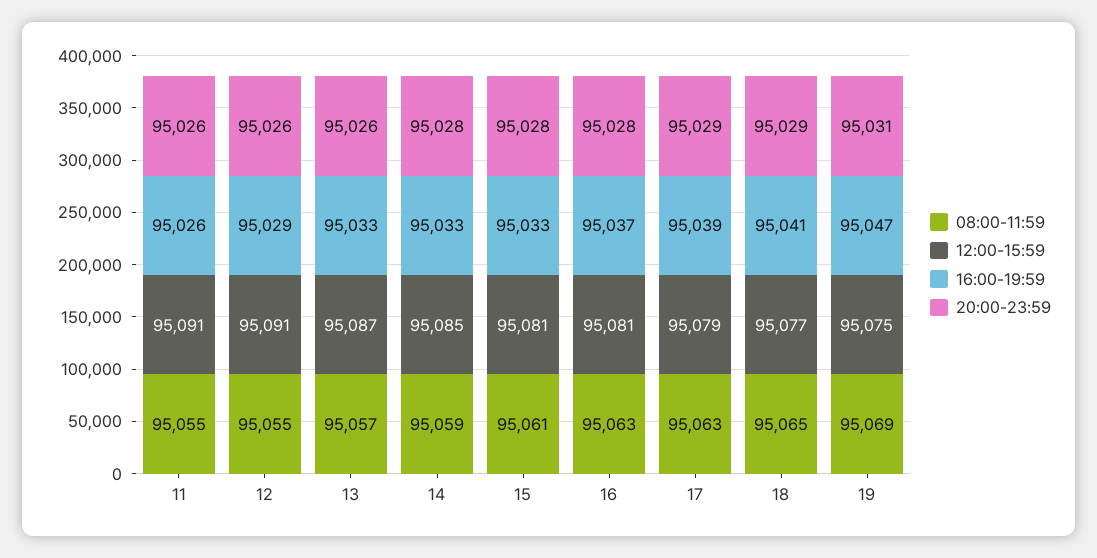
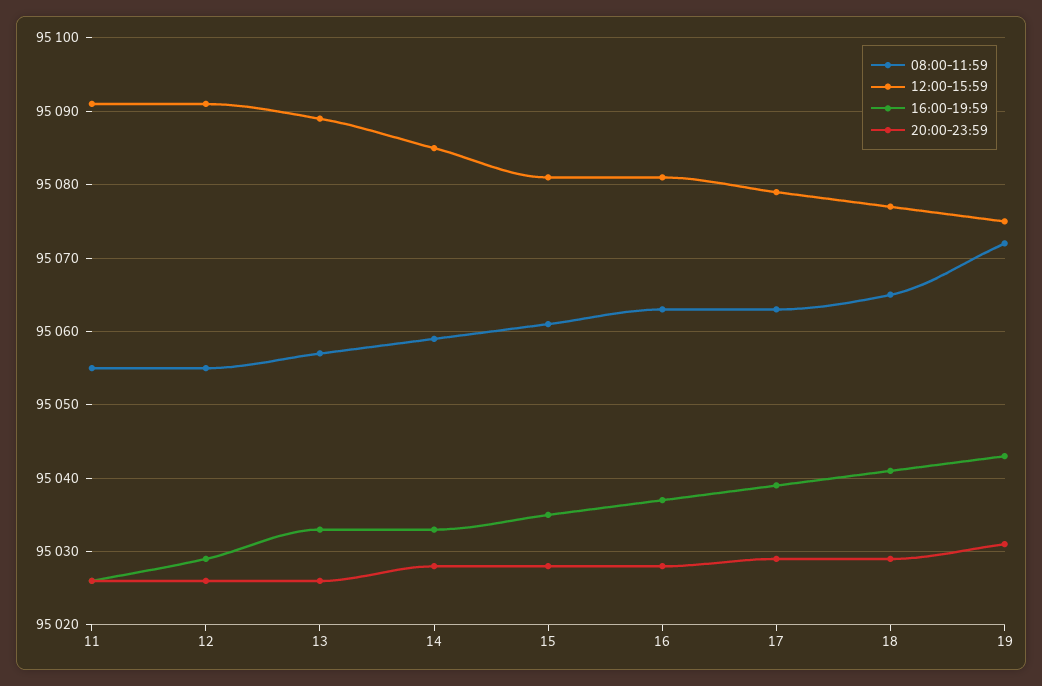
  {
    "08:00-11:59": {
      "11": 95055,
      "12": 95055,
      "13": 95057,
      "14": 95059,
      "15": 95061,
      "16": 95063,
      "17": 95063,
      "18": 95065,
-     "19": 95069
+     "19": 95072
    },
    "12:00-15:59": {
      "11": 95091,
      "12": 95091,
-     "13": 95087,
+     "13": 95089,
      "14": 95085,
      "15": 95081,
      "16": 95081,
      "17": 95079,
      "18": 95077,
      "19": 95075
    },
    "16:00-19:59": {
      "11": 95026,
      "12": 95029,
      "13": 95033,
      "14": 95033,
-     "15": 95033,
+     "15": 95035,
      "16": 95037,
      "17": 95039,
      "18": 95041,
-     "19": 95047
+     "19": 95043
    },
    "20:00-23:59": {
      "11": 95026,
      "12": 95026,
      "13": 95026,
      "14": 95028,
      "15": 95028,
      "16": 95028,
      "17": 95029,
      "18": 95029,
      "19": 95031
    }
  }

